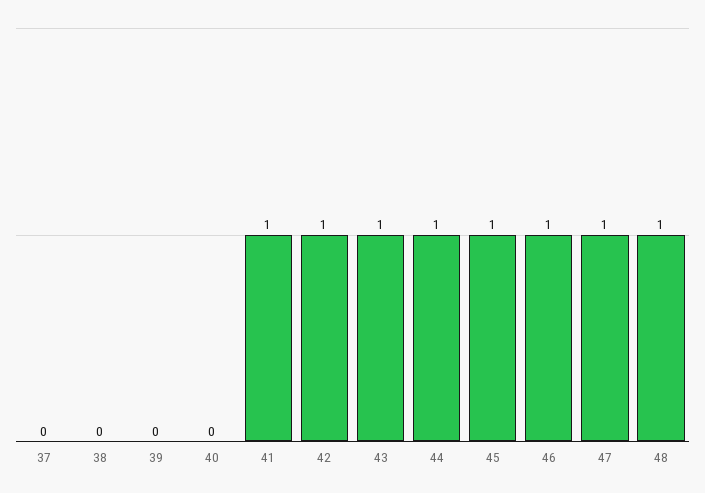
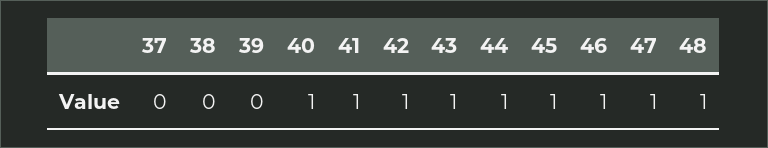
  {
    "37": 0,
    "38": 0,
    "39": 0,
-   "40": 0,
+   "40": 1,
    "41": 1,
    "42": 1,
    "43": 1,
    "44": 1,
    "45": 1,
    "46": 1,
    "47": 1,
    "48": 1
  }

